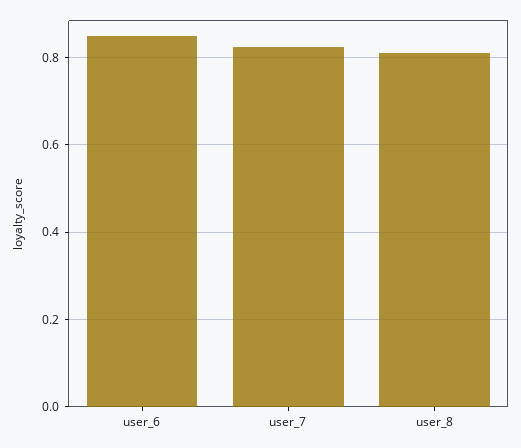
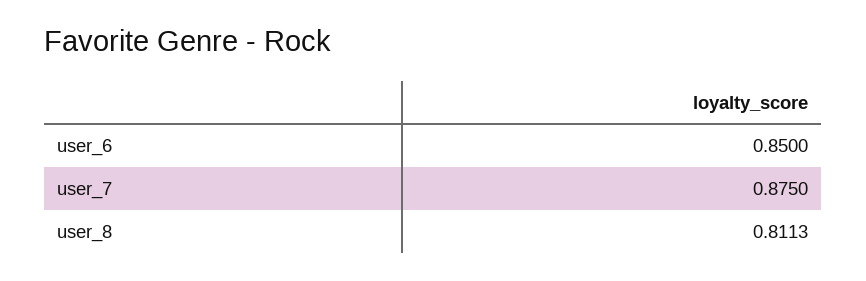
  {
    "user_6": 0.85,
-   "user_7": 0.82,
+   "user_7": 0.875,
    "user_8": 0.8113
  }

